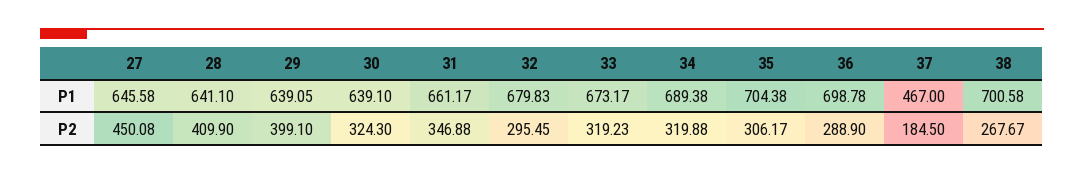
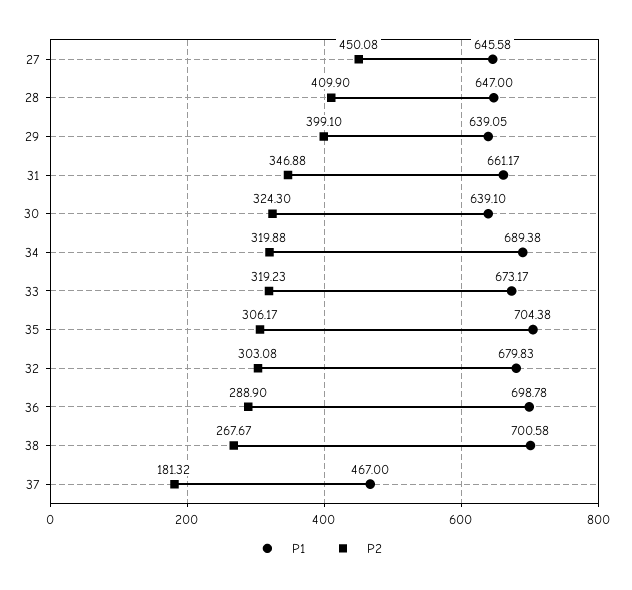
  {
    "P1": {
      "27": 645.58,
-     "28": 641.1,
+     "28": 647,
      "29": 639.05,
      "30": 639.1,
      "31": 661.17,
      "32": 679.83,
      "33": 673.17,
      "34": 689.38,
      "35": 704.38,
      "36": 698.78,
      "37": 467,
      "38": 700.58
    },
    "P2": {
      "27": 450.08,
      "28": 409.9,
      "29": 399.1,
      "30": 324.3,
      "31": 346.88,
-     "32": 295.45,
+     "32": 303.08,
      "33": 319.23,
      "34": 319.88,
      "35": 306.17,
      "36": 288.9,
-     "37": 184.5,
+     "37": 181.32,
      "38": 267.67
    }
  }

